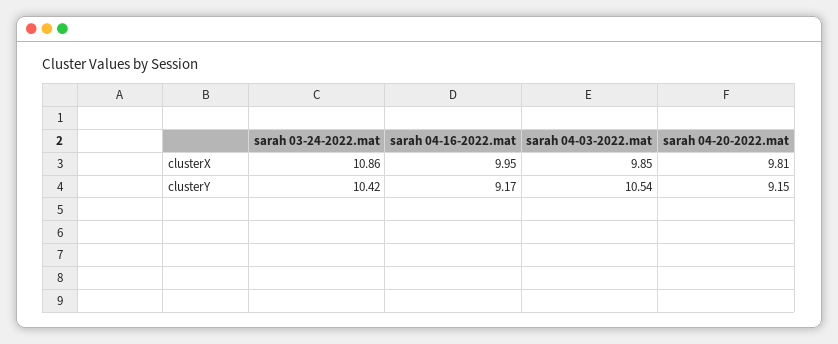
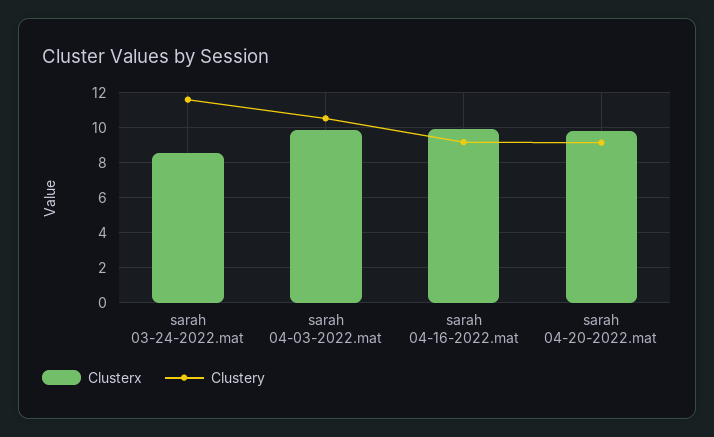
  {
    "clusterX": {
-     "sarah 03-24-2022.mat": 10.86,
+     "sarah 03-24-2022.mat": 8.5,
      "sarah 04-16-2022.mat": 9.95,
      "sarah 04-03-2022.mat": 9.85,
      "sarah 04-20-2022.mat": 9.81
    },
    "clusterY": {
-     "sarah 03-24-2022.mat": 10.42,
+     "sarah 03-24-2022.mat": 11.5,
      "sarah 04-16-2022.mat": 9.17,
      "sarah 04-03-2022.mat": 10.54,
      "sarah 04-20-2022.mat": 9.15
    }
  }

